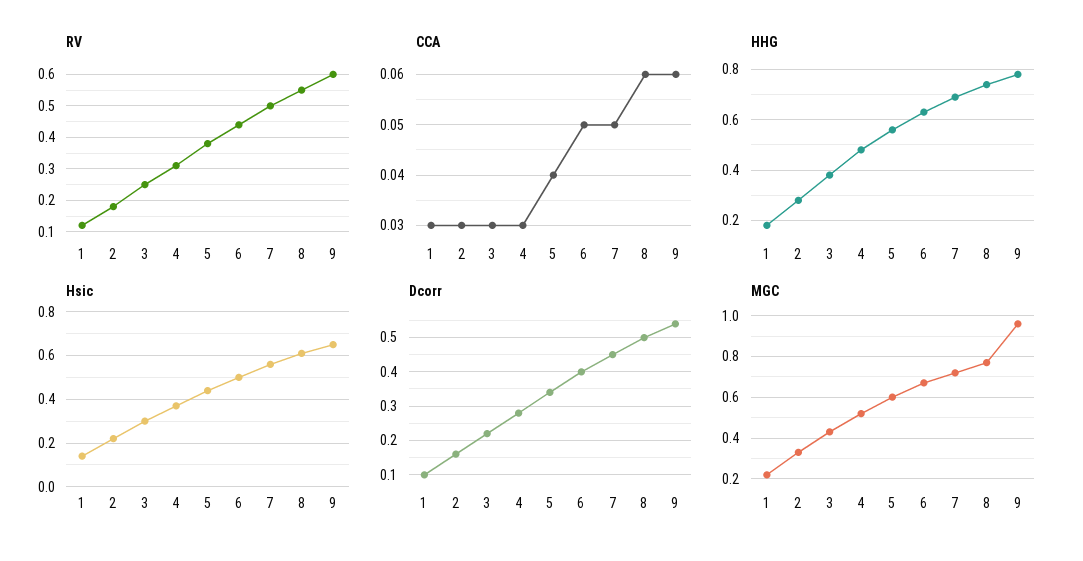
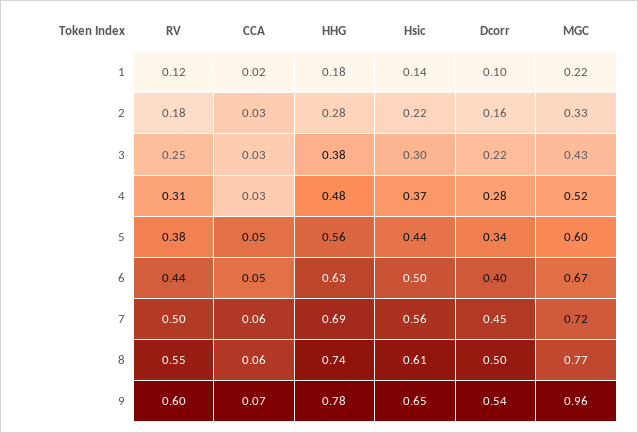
  {
    "RV": {
      "1": 0.12,
      "2": 0.18,
      "3": 0.25,
      "4": 0.31,
      "5": 0.38,
      "6": 0.44,
      "7": 0.5,
      "8": 0.55,
      "9": 0.6
    },
    "CCA": {
-     "1": 0.03,
+     "1": 0.02,
      "2": 0.03,
      "3": 0.03,
      "4": 0.03,
-     "5": 0.04,
+     "5": 0.05,
      "6": 0.05,
-     "7": 0.05,
+     "7": 0.06,
      "8": 0.06,
-     "9": 0.06
+     "9": 0.07
    },
    "HHG": {
      "1": 0.18,
      "2": 0.28,
      "3": 0.38,
      "4": 0.48,
      "5": 0.56,
      "6": 0.63,
      "7": 0.69,
      "8": 0.74,
      "9": 0.78
    },
    "Hsic": {
      "1": 0.14,
      "2": 0.22,
      "3": 0.3,
      "4": 0.37,
      "5": 0.44,
      "6": 0.5,
      "7": 0.56,
      "8": 0.61,
      "9": 0.65
    },
    "Dcorr": {
      "1": 0.1,
      "2": 0.16,
      "3": 0.22,
      "4": 0.28,
      "5": 0.34,
      "6": 0.4,
      "7": 0.45,
      "8": 0.5,
      "9": 0.54
    },
    "MGC": {
      "1": 0.22,
      "2": 0.33,
      "3": 0.43,
      "4": 0.52,
      "5": 0.6,
      "6": 0.67,
      "7": 0.72,
      "8": 0.77,
      "9": 0.96
    }
  }

